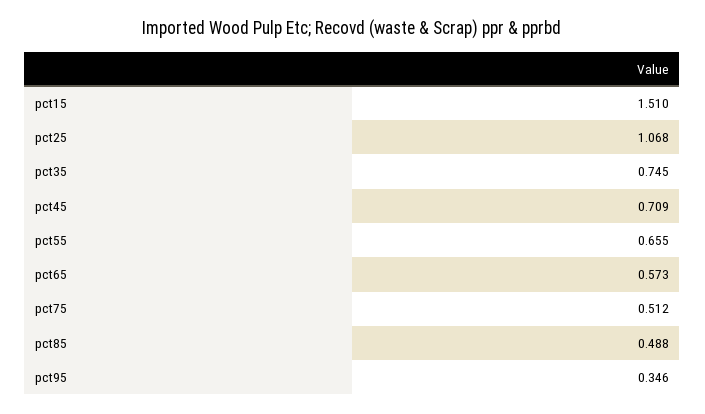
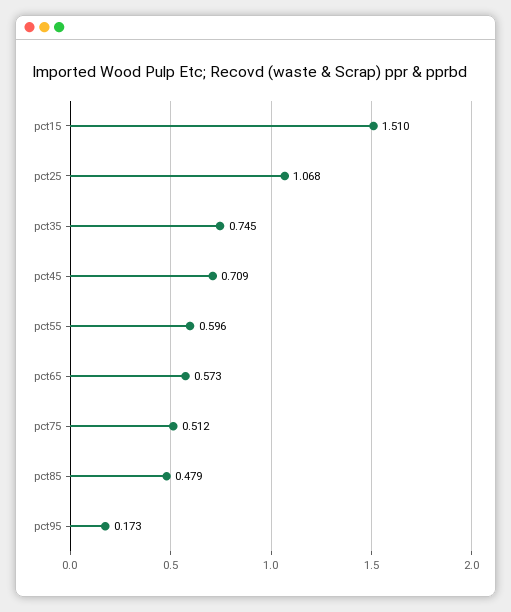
  {
    "pct15": 1.51,
    "pct25": 1.068,
    "pct35": 0.745,
    "pct45": 0.709,
-   "pct55": 0.655,
+   "pct55": 0.596,
    "pct65": 0.573,
    "pct75": 0.512,
-   "pct85": 0.488,
+   "pct85": 0.479,
-   "pct95": 0.346
+   "pct95": 0.173
  }

